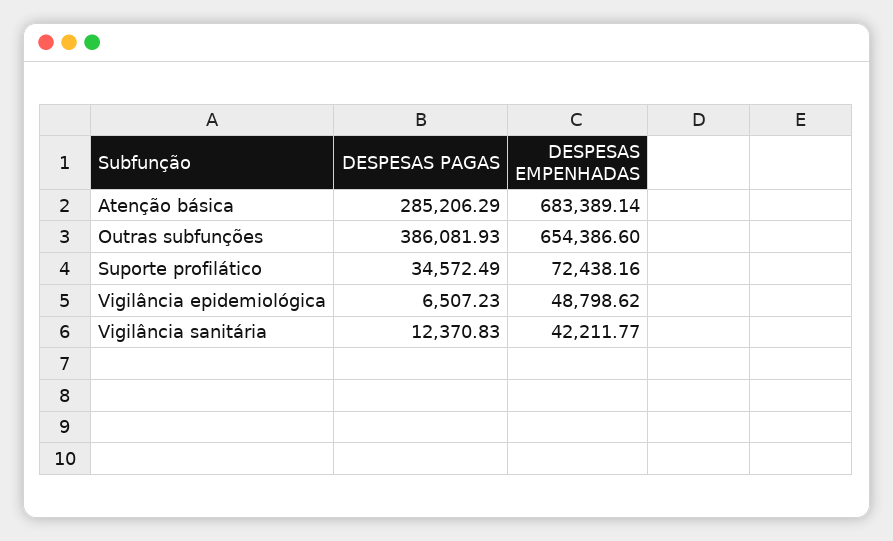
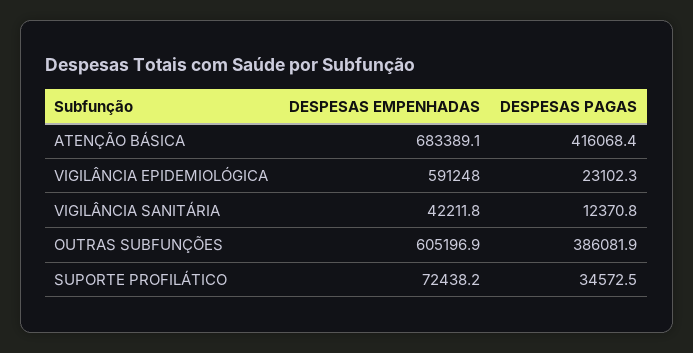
  {
    "DESPESAS PAGAS": {
-     "Atenção básica": 285206.29,
+     "Atenção básica": 416068.4,
      "Outras subfunções": 386081.93,
      "Suporte profilático": 34572.49,
-     "Vigilância epidemiológica": 6507.23,
+     "Vigilância epidemiológica": 23102.3,
      "Vigilância sanitária": 12370.83
    },
    "DESPESAS EMPENHADAS": {
      "Atenção básica": 683389.14,
-     "Outras subfunções": 654386.6,
+     "Outras subfunções": 605196.9,
      "Suporte profilático": 72438.16,
-     "Vigilância epidemiológica": 48798.62,
+     "Vigilância epidemiológica": 591248,
      "Vigilância sanitária": 42211.77
    }
  }

